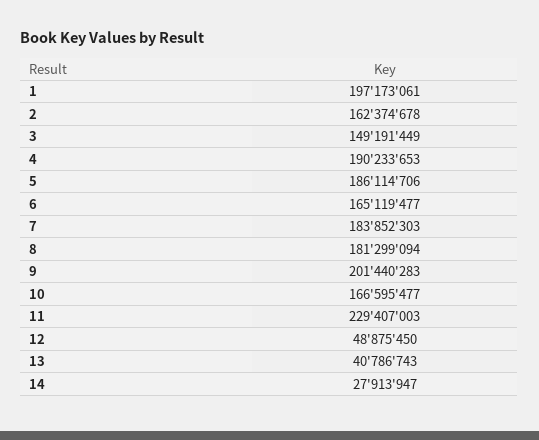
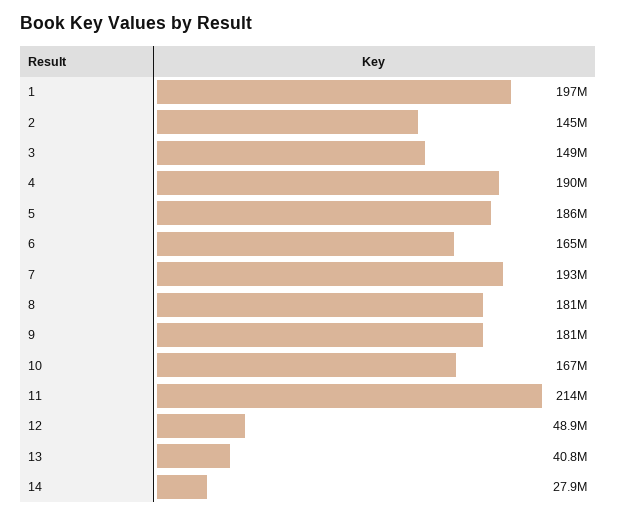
  {
    "1": 197173061,
-   "2": 162374678,
+   "2": 145000000,
    "3": 149191449,
    "4": 190233653,
    "5": 186114706,
    "6": 165119477,
-   "7": 183852303,
+   "7": 193000000,
    "8": 181299094,
-   "9": 201440283,
+   "9": 181000000,
    "10": 166595477,
-   "11": 229407003,
+   "11": 214000000,
    "12": 48875450,
    "13": 40786743,
    "14": 27913947
  }

